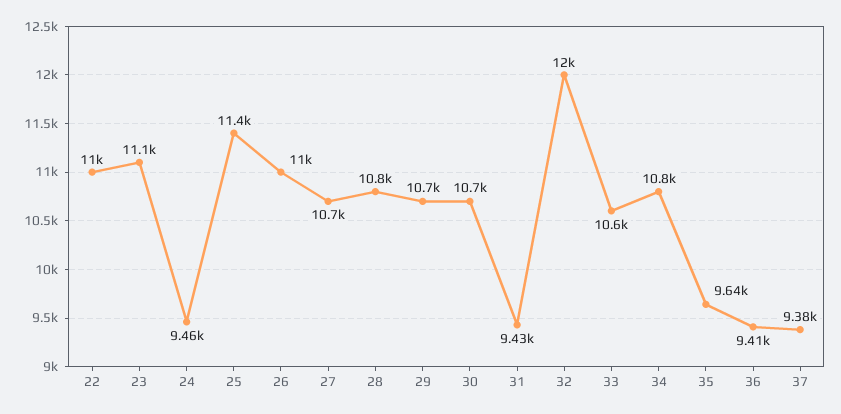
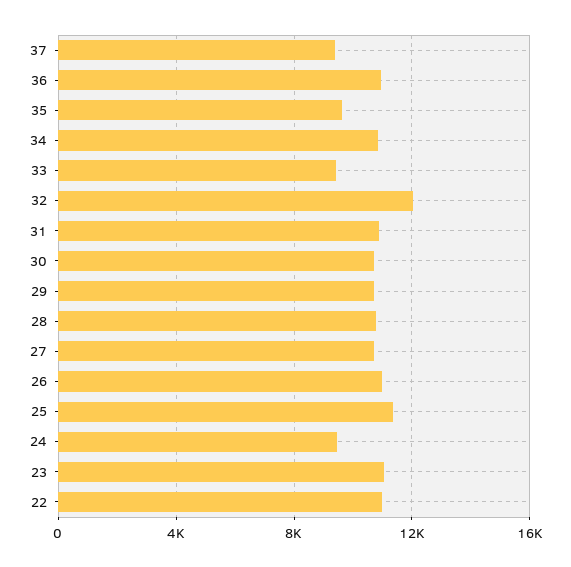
  {
    "22": 11000,
    "23": 11100,
    "24": 9460,
    "25": 11400,
    "26": 11000,
    "27": 10700,
    "28": 10800,
    "29": 10700,
    "30": 10700,
-   "31": 9430,
+   "31": 11000,
    "32": 12000,
-   "33": 10600,
+   "33": 9500,
    "34": 10800,
    "35": 9640,
-   "36": 9410,
+   "36": 11000,
    "37": 9380
  }

